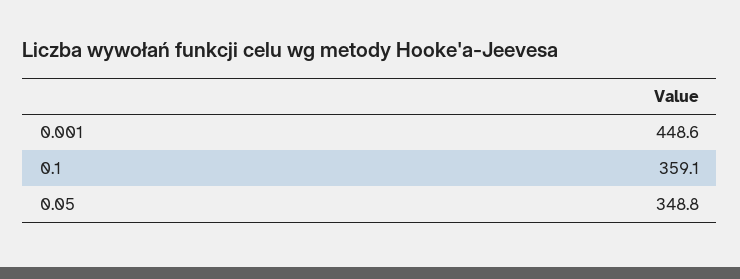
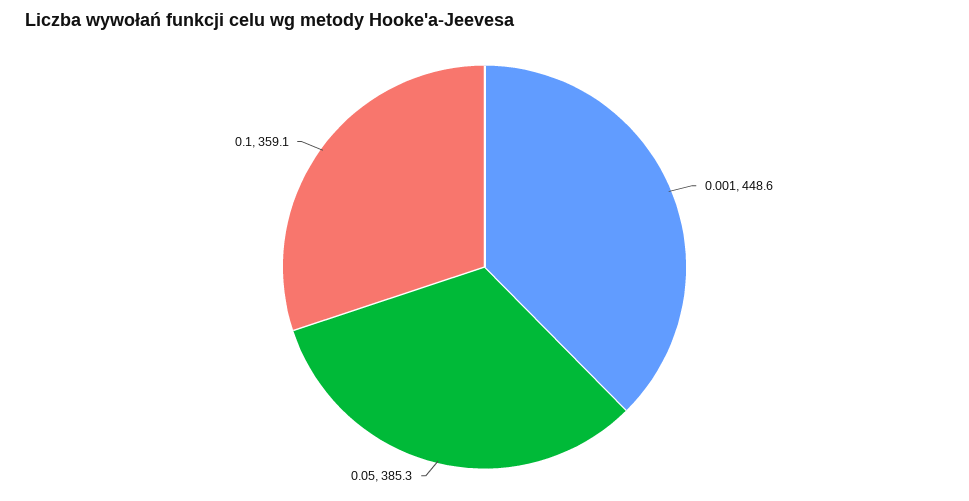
  {
    "0.001": 448.6,
    "0.1": 359.1,
-   "0.05": 348.8
+   "0.05": 385.3
  }

